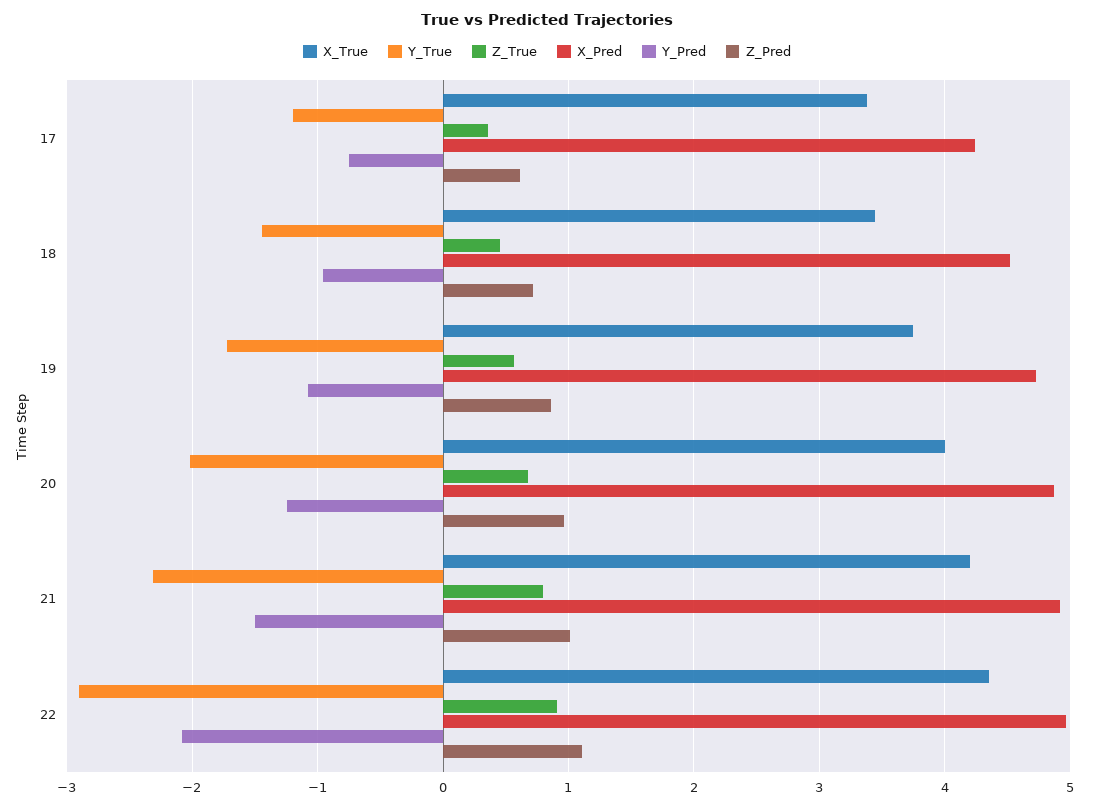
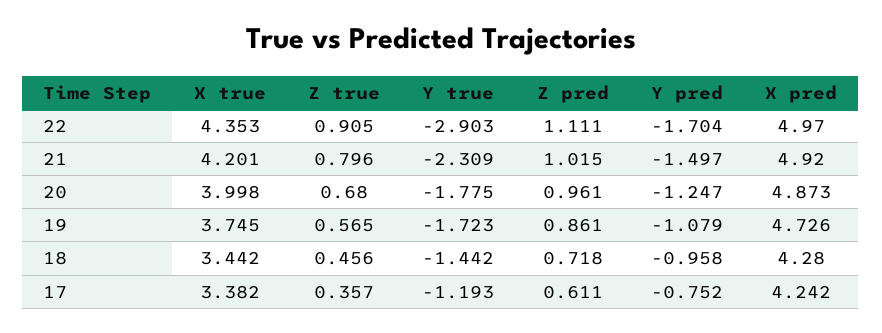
  {
    "X_True": {
      "17": 3.382,
      "18": 3.442,
      "19": 3.745,
      "20": 3.998,
      "21": 4.201,
      "22": 4.353
    },
    "Y_True": {
      "17": -1.193,
      "18": -1.442,
      "19": -1.723,
-     "20": -2,
+     "20": -1.775,
      "21": -2.309,
      "22": -2.903
    },
    "Z_True": {
      "17": 0.357,
      "18": 0.456,
      "19": 0.565,
      "20": 0.68,
      "21": 0.796,
      "22": 0.905
    },
    "X_Pred": {
      "17": 4.242,
-     "18": 4.5,
+     "18": 4.28,
      "19": 4.726,
      "20": 4.873,
      "21": 4.92,
      "22": 4.97
    },
    "Y_Pred": {
      "17": -0.752,
      "18": -0.958,
      "19": -1.079,
      "20": -1.247,
      "21": -1.497,
-     "22": -2.1
+     "22": -1.704
    },
    "Z_Pred": {
      "17": 0.611,
      "18": 0.718,
      "19": 0.861,
      "20": 0.961,
      "21": 1.015,
      "22": 1.111
    }
  }

